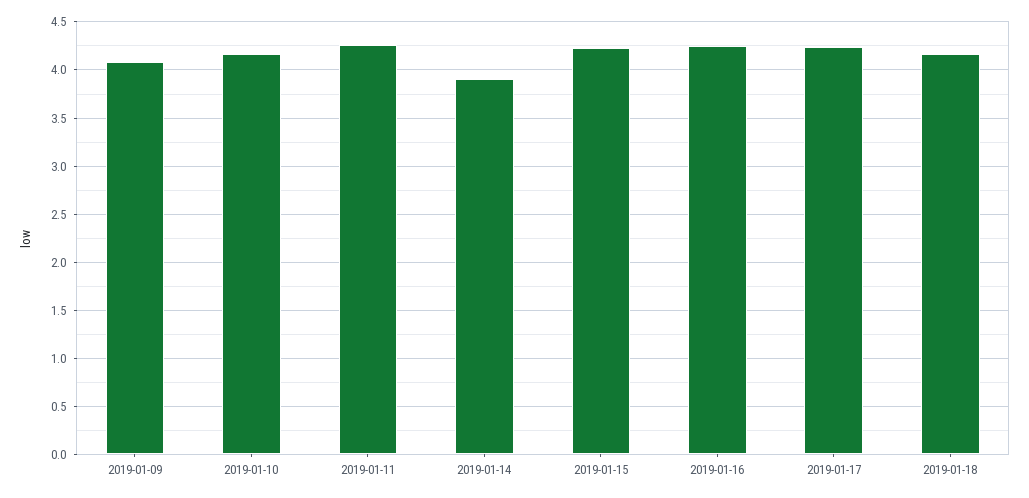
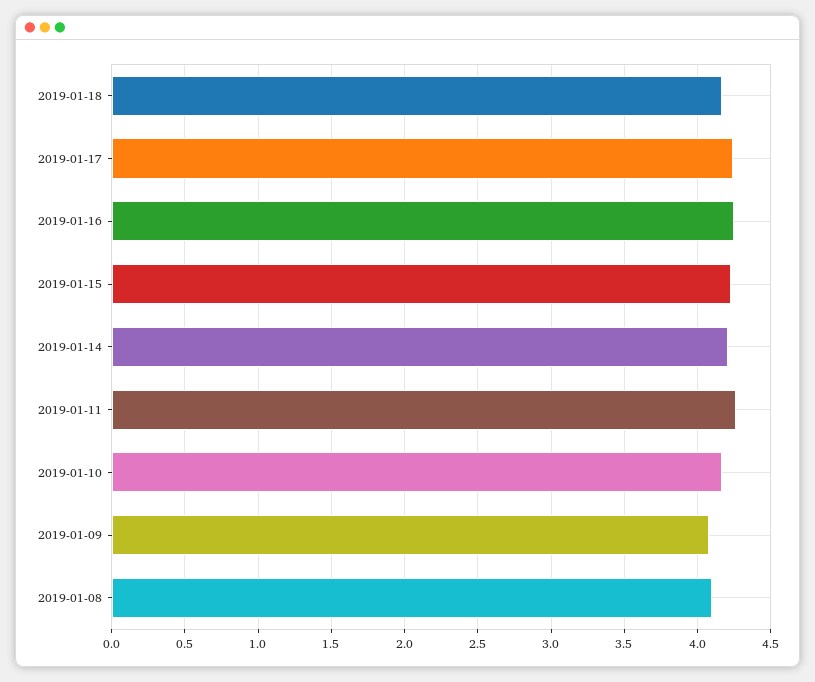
  {
    "2019-01-09": 4.1,
    "2019-01-10": 4.15,
    "2019-01-11": 4.25,
-   "2019-01-14": 3.9,
+   "2019-01-14": 4.2,
    "2019-01-15": 4.25,
    "2019-01-16": 4.25,
    "2019-01-17": 4.25,
-   "2019-01-18": 4.15
+   "2019-01-18": 4.15,
+   "2019-01-08": 4.1
  }

